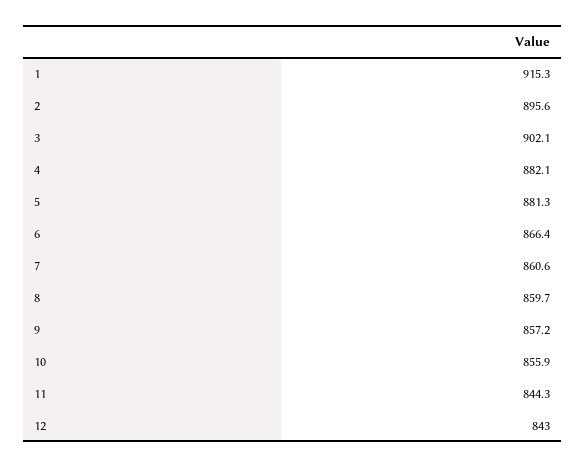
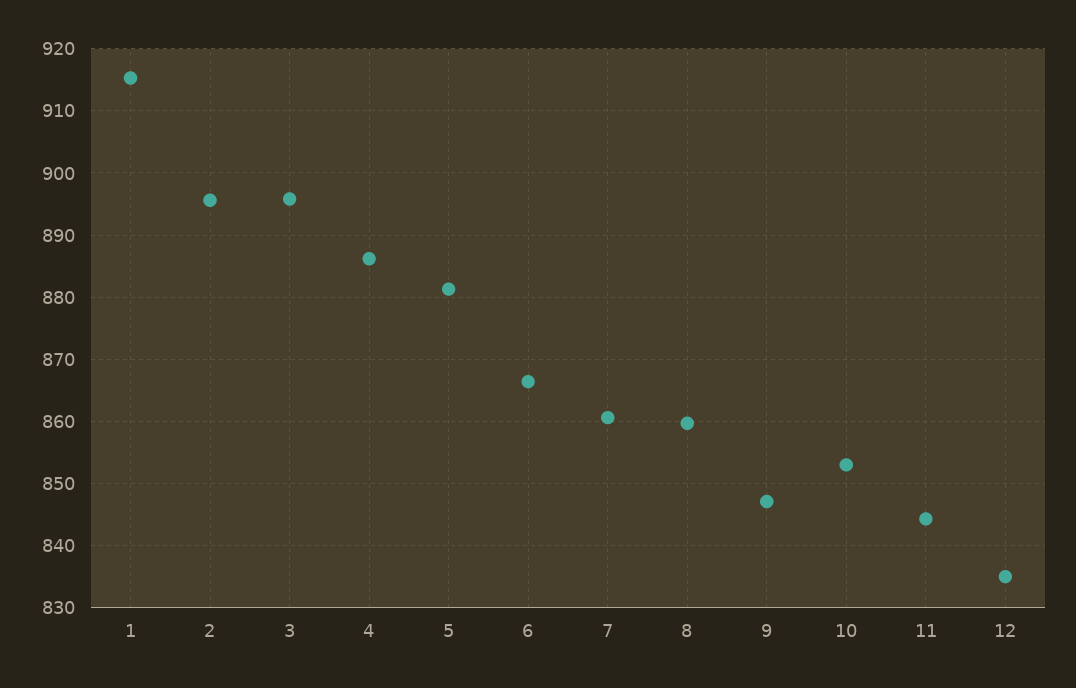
  {
    "1": 915.3,
    "2": 895.6,
-   "3": 902.1,
+   "3": 896,
-   "4": 882.1,
+   "4": 886,
    "5": 881.3,
    "6": 866.4,
    "7": 860.6,
    "8": 859.7,
-   "9": 857.2,
+   "9": 847,
-   "10": 855.9,
+   "10": 853,
    "11": 844.3,
-   "12": 843
+   "12": 835
  }

